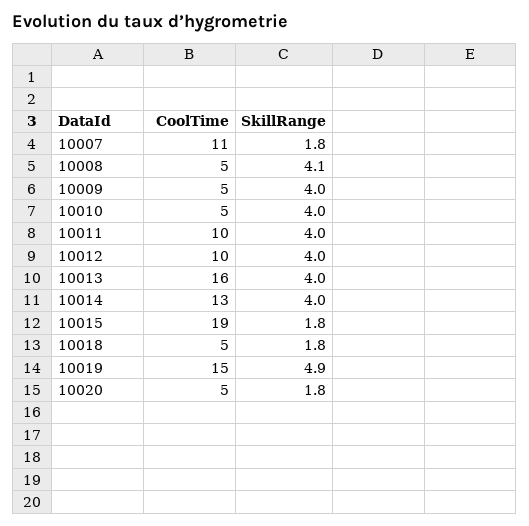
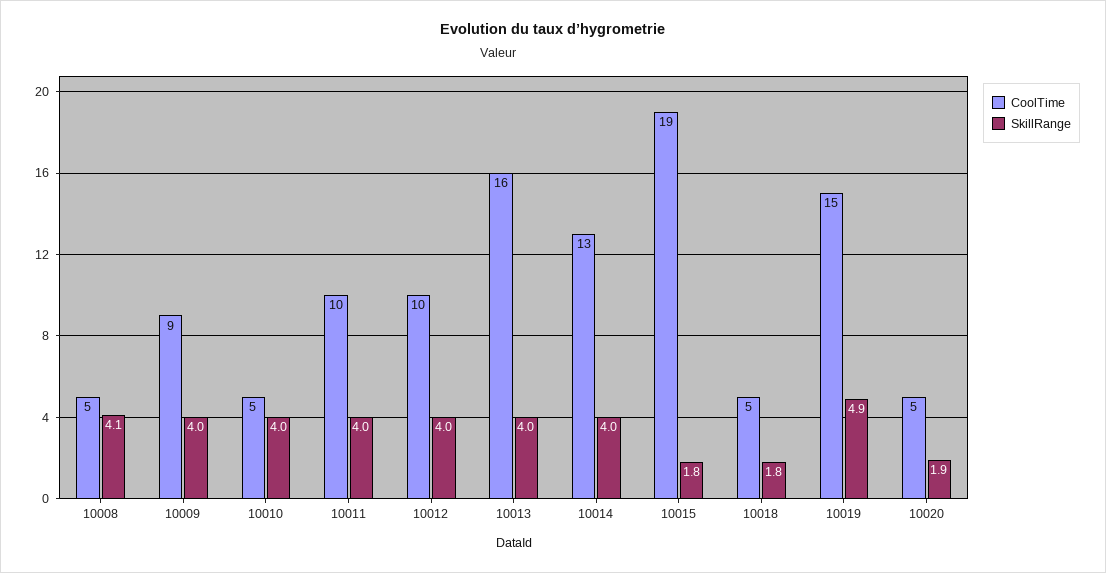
  {
    "CoolTime": {
-     "10007": 11,
      "10008": 5,
-     "10009": 5,
+     "10009": 9,
      "10010": 5,
      "10011": 10,
      "10012": 10,
      "10013": 16,
      "10014": 13,
      "10015": 19,
      "10018": 5,
      "10019": 15,
      "10020": 5
    },
    "SkillRange": {
-     "10007": 1.8,
      "10008": 4.1,
      "10009": 4,
      "10010": 4,
      "10011": 4,
      "10012": 4,
      "10013": 4,
      "10014": 4,
      "10015": 1.8,
      "10018": 1.8,
      "10019": 4.9,
-     "10020": 1.8
+     "10020": 1.9
    }
  }

